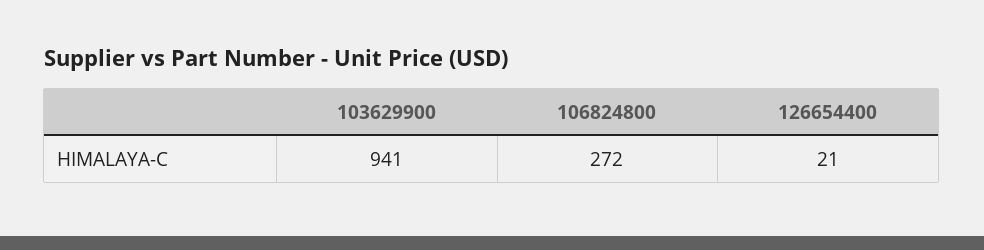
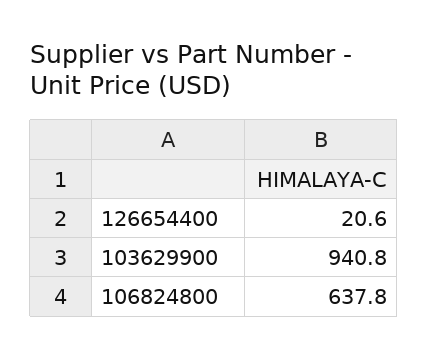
  {
    "103629900": 940.8,
-   "106824800": 272,
+   "106824800": 637.8,
    "126654400": 20.6
  }

